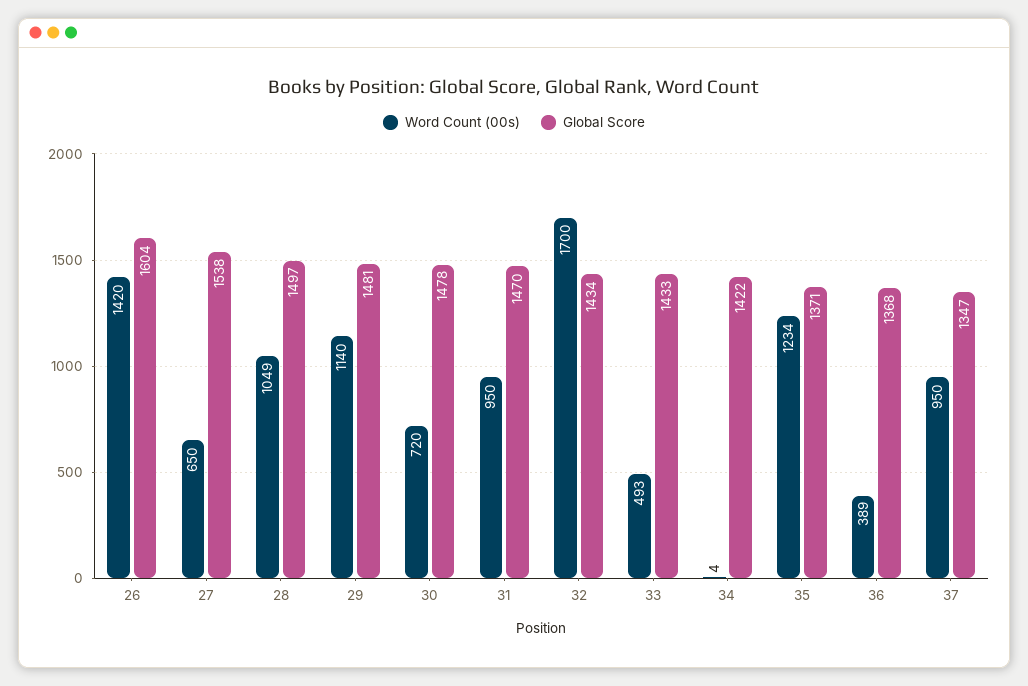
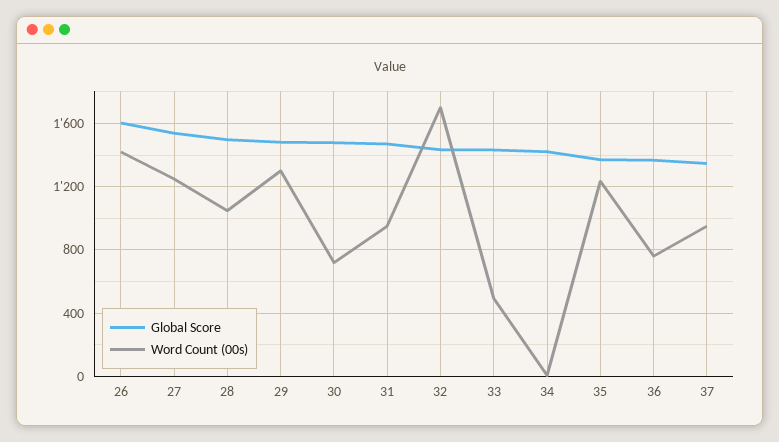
  {
    "Word Count (00s)": {
      "26": 1420,
-     "27": 650,
+     "27": 1250,
      "28": 1049,
-     "29": 1140,
+     "29": 1300,
      "30": 720,
      "31": 950,
      "32": 1700,
      "33": 493,
      "34": 4,
      "35": 1234,
-     "36": 389,
+     "36": 750,
      "37": 950
    },
    "Global Score": {
      "26": 1604,
      "27": 1538,
      "28": 1497,
      "29": 1481,
      "30": 1478,
      "31": 1470,
      "32": 1434,
      "33": 1433,
      "34": 1422,
      "35": 1371,
      "36": 1368,
      "37": 1347
    }
  }

